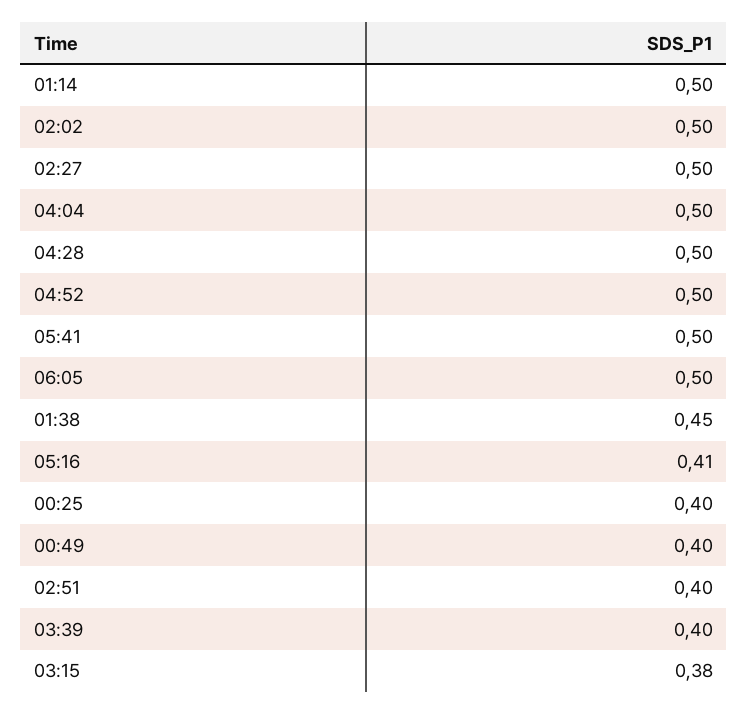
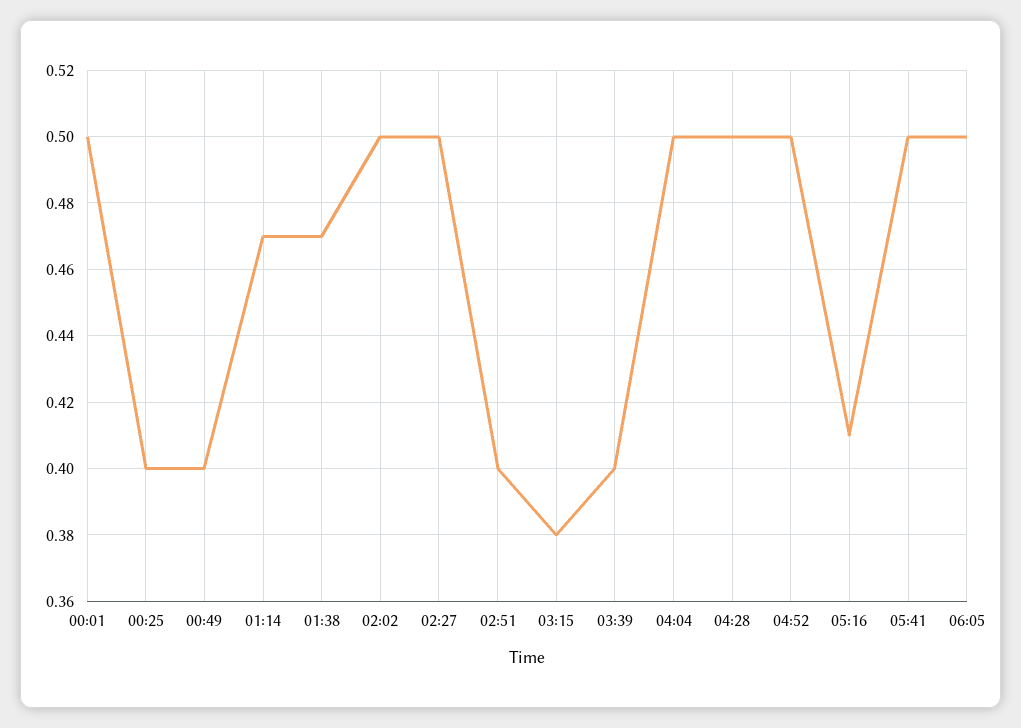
  {
-   "01:14": 0.5,
+   "01:14": 0.47,
    "02:02": 0.5,
    "02:27": 0.5,
    "04:04": 0.5,
    "04:28": 0.5,
    "04:52": 0.5,
    "05:41": 0.5,
    "06:05": 0.5,
-   "01:38": 0.45,
+   "01:38": 0.47,
    "05:16": 0.41,
    "00:25": 0.4,
    "00:49": 0.4,
    "02:51": 0.4,
    "03:39": 0.4,
-   "03:15": 0.38
+   "03:15": 0.38,
+   "00:01": 0.5
  }

